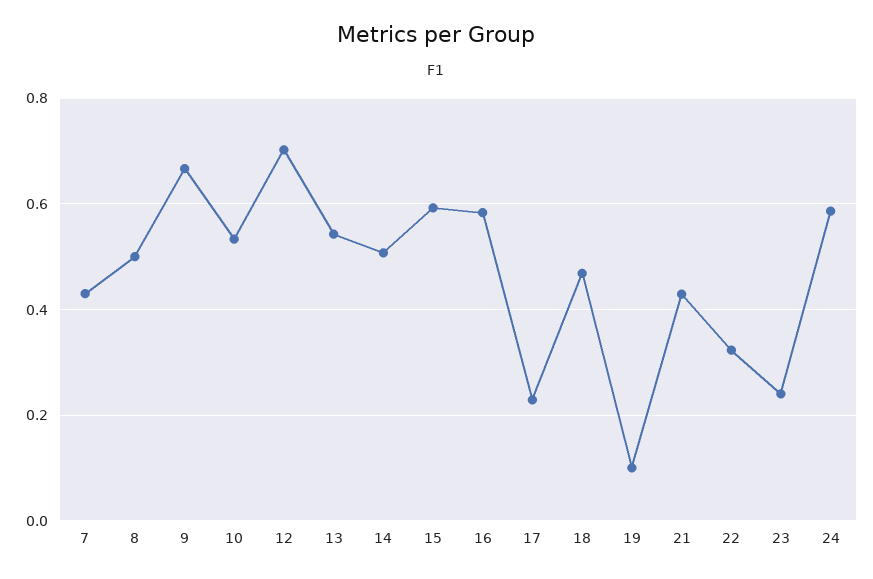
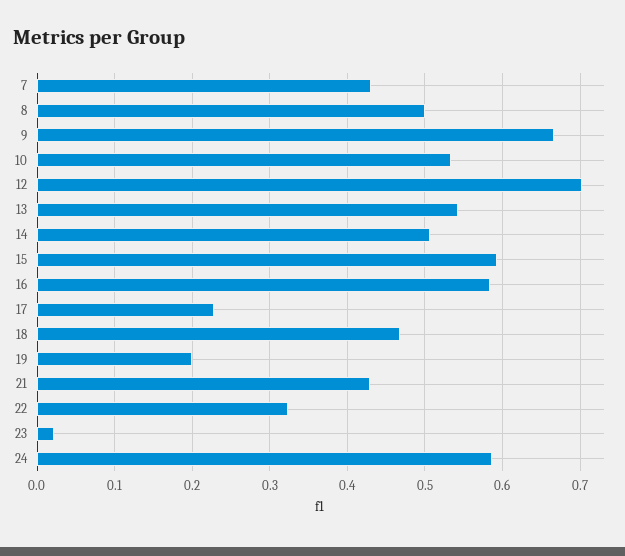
  {
    "7": 0.43,
    "8": 0.5,
    "9": 0.67,
    "10": 0.53,
    "12": 0.7,
    "13": 0.54,
    "14": 0.51,
    "15": 0.59,
    "16": 0.58,
    "17": 0.23,
    "18": 0.47,
-   "19": 0.1,
+   "19": 0.2,
    "21": 0.43,
    "22": 0.32,
-   "23": 0.24,
+   "23": 0.02,
    "24": 0.59
  }

